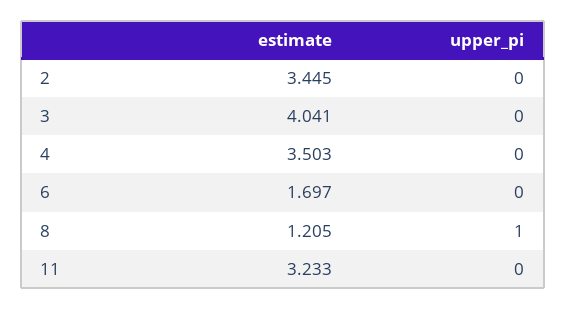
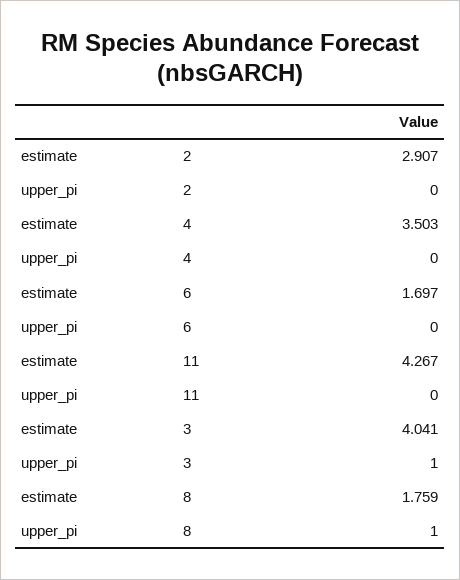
  {
    "estimate": {
-     "2": 3.445,
+     "2": 2.907,
      "3": 4.041,
      "4": 3.503,
      "6": 1.697,
-     "8": 1.205,
+     "8": 1.759,
-     "11": 3.233
+     "11": 4.267
    },
    "upper_pi": {
      "2": 0,
-     "3": 0,
+     "3": 1,
      "4": 0,
      "6": 0,
      "8": 1,
      "11": 0
    }
  }

